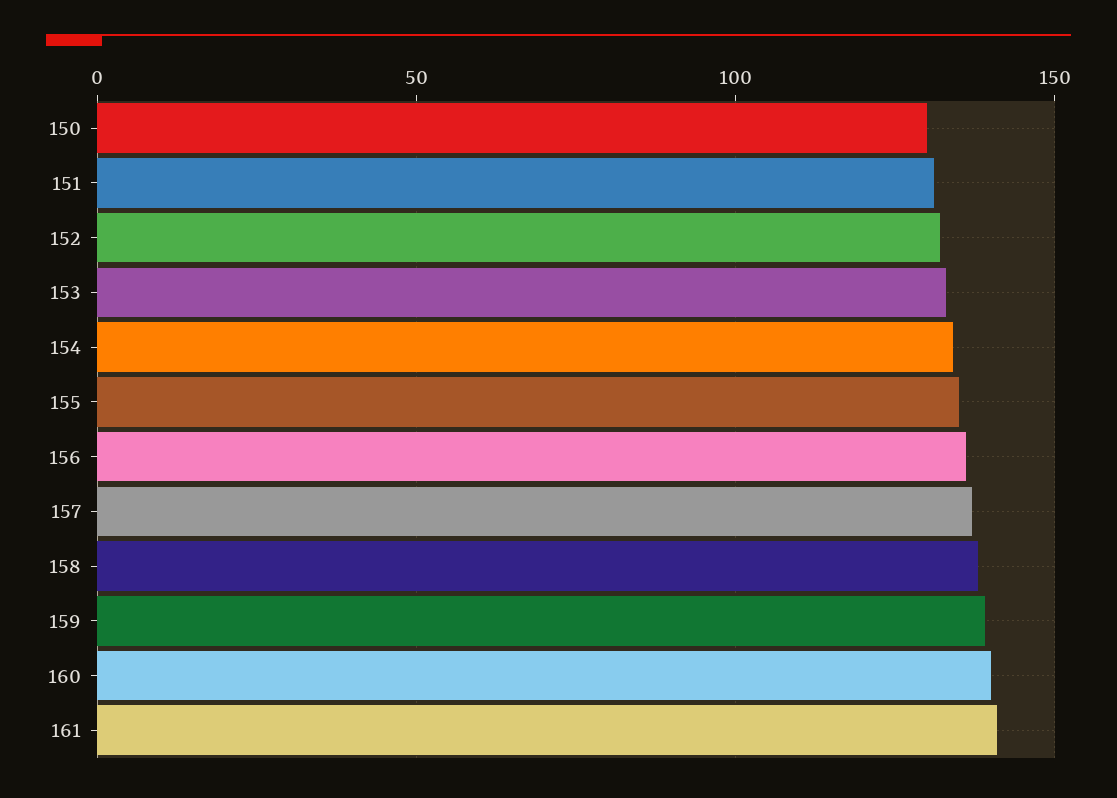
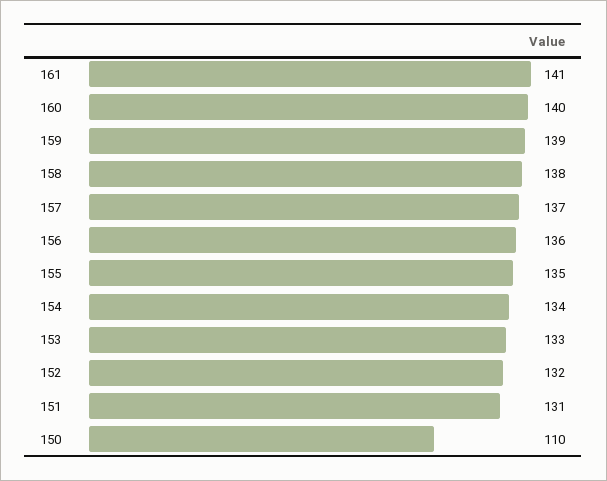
  {
-   "150": 130,
+   "150": 110,
    "151": 131,
    "152": 132,
    "153": 133,
    "154": 134,
    "155": 135,
    "156": 136,
    "157": 137,
    "158": 138,
    "159": 139,
    "160": 140,
    "161": 141
  }

